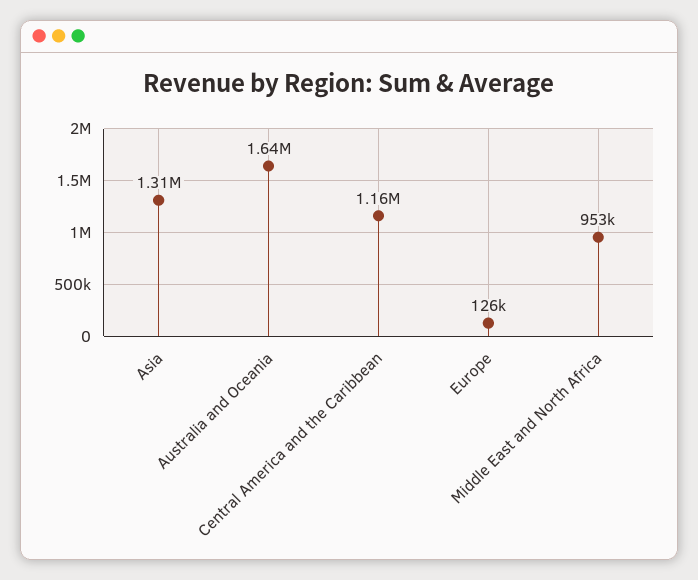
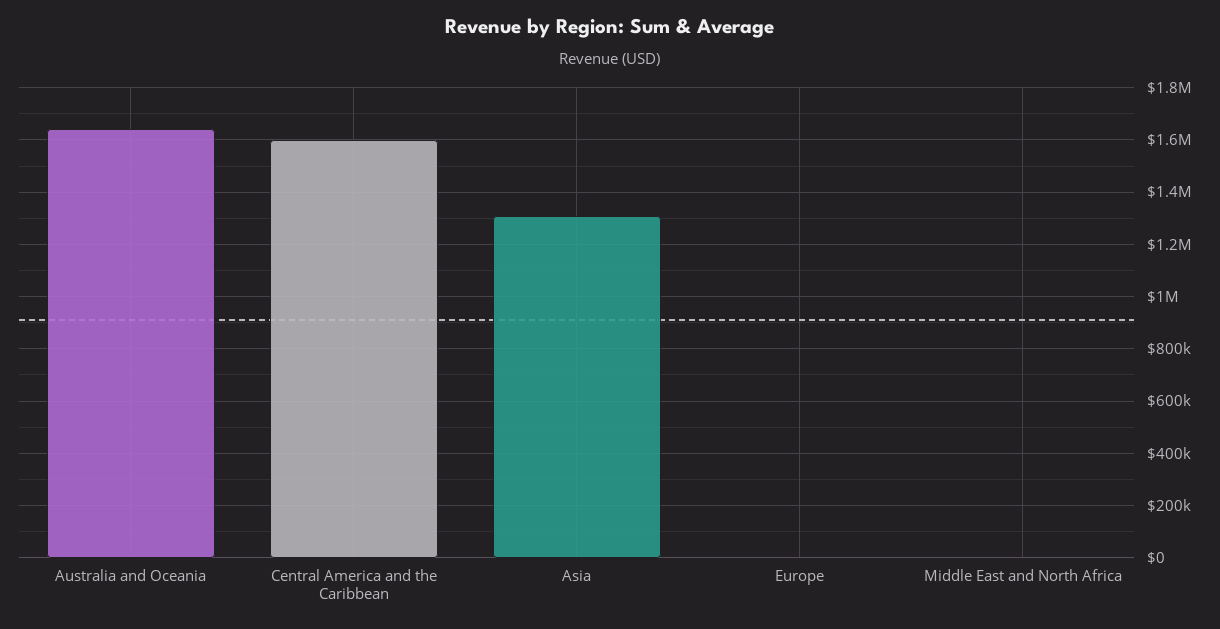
  {
    "Asia": 1310000,
    "Australia and Oceania": 1640000,
-   "Central America and the Caribbean": 1160000,
+   "Central America and the Caribbean": 1600000,
-   "Europe": 126000,
+   "Europe": 0,
-   "Middle East and North Africa": 953000
+   "Middle East and North Africa": 0
  }

